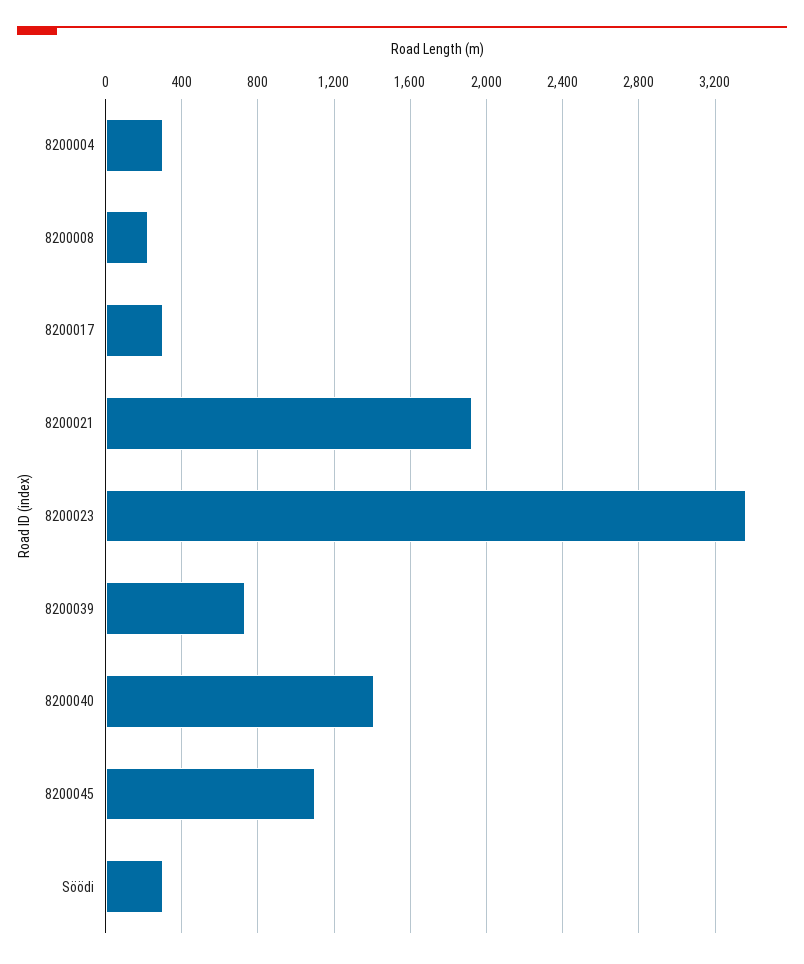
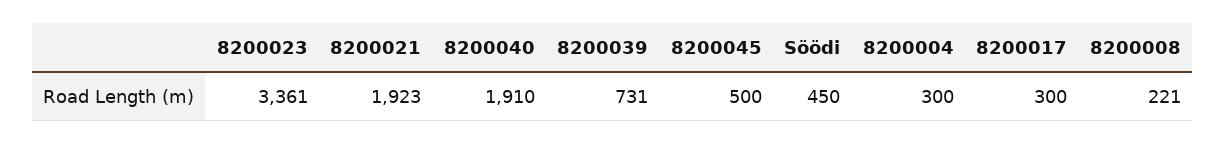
  {
    "8200004": 300,
    "8200008": 221,
    "8200017": 300,
    "8200021": 1923,
    "8200023": 3361,
    "8200039": 731,
-   "8200040": 1400,
+   "8200040": 1910,
-   "8200045": 1100,
+   "8200045": 500,
-   "Söödi": 300
+   "Söödi": 450
  }

